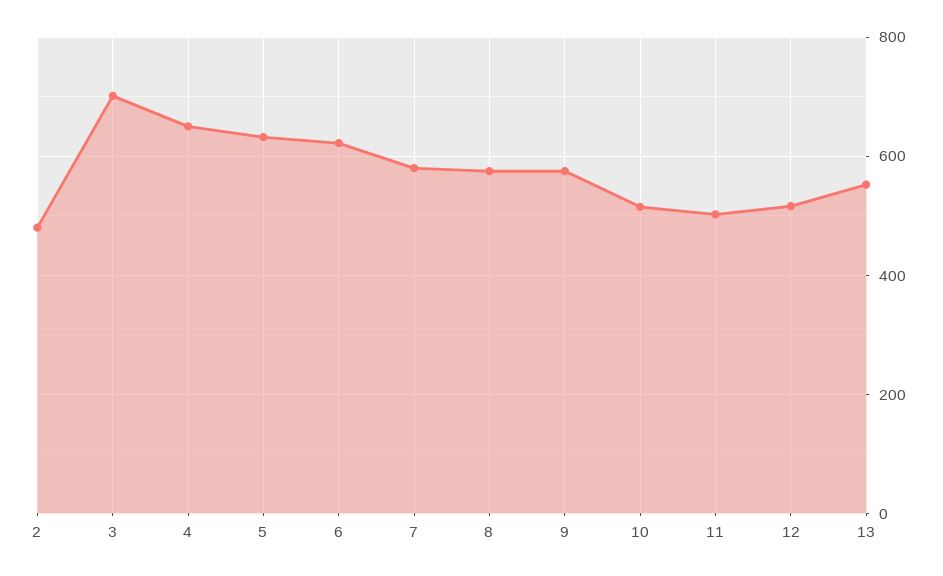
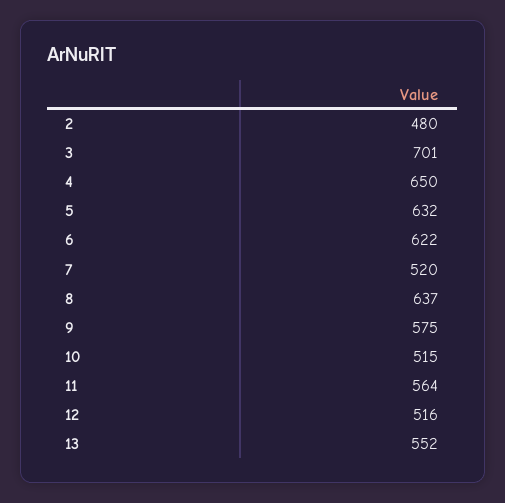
  {
    "2": 480,
    "3": 701,
    "4": 650,
    "5": 632,
    "6": 622,
-   "7": 580,
+   "7": 520,
-   "8": 580,
+   "8": 637,
    "9": 575,
    "10": 515,
-   "11": 500,
+   "11": 564,
    "12": 516,
    "13": 552
  }

